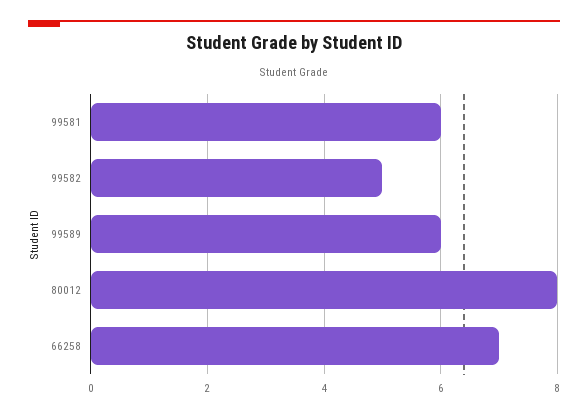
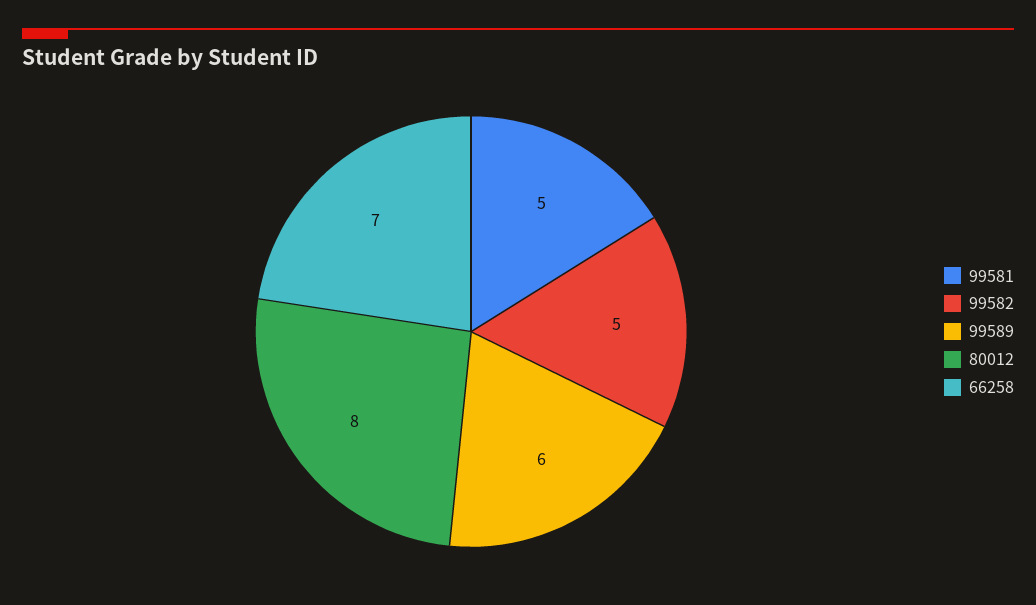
  {
-   "99581": 6,
+   "99581": 5,
    "99582": 5,
    "99589": 6,
    "80012": 8,
    "66258": 7
  }

